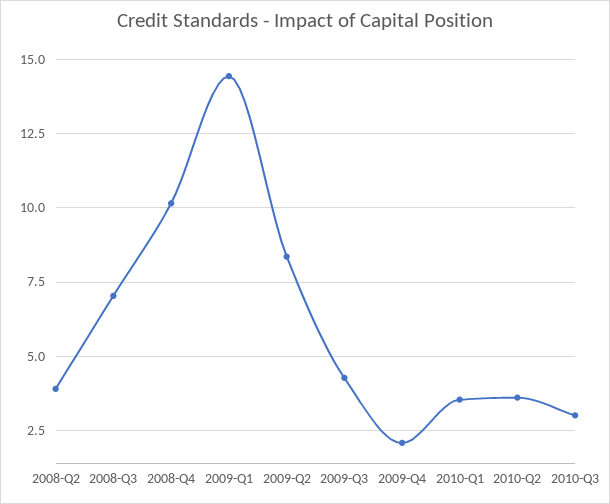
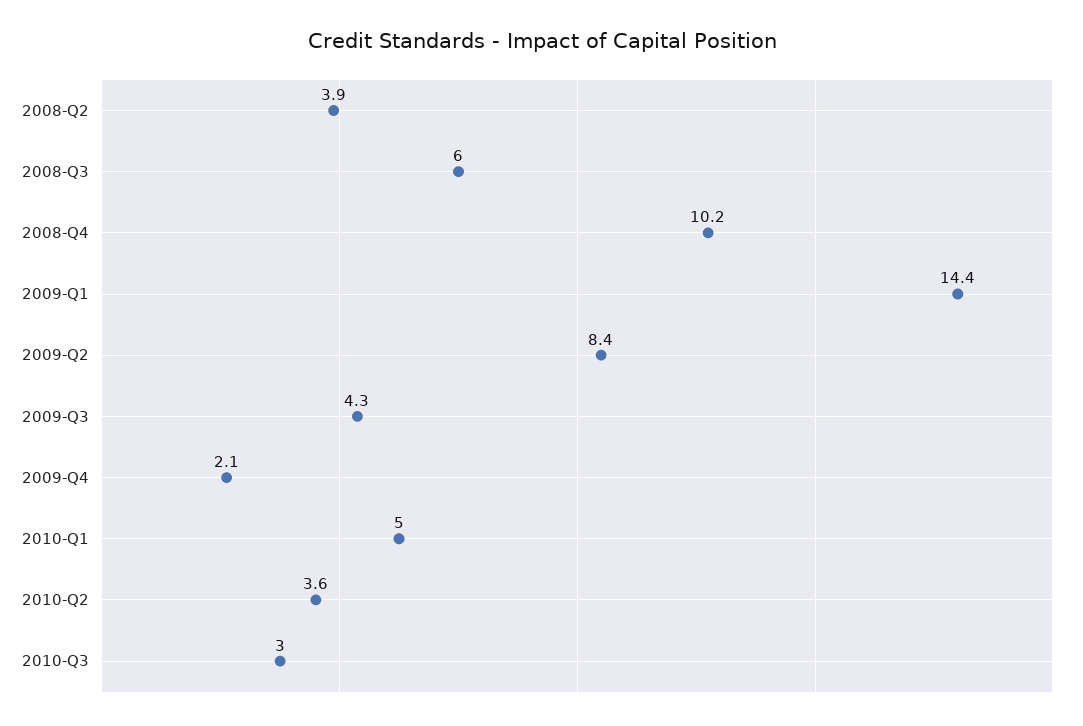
  {
    "2008-Q2": 3.9,
-   "2008-Q3": 7,
+   "2008-Q3": 6,
    "2008-Q4": 10.2,
    "2009-Q1": 14.4,
    "2009-Q2": 8.4,
    "2009-Q3": 4.3,
    "2009-Q4": 2.1,
-   "2010-Q1": 3.5,
+   "2010-Q1": 5,
    "2010-Q2": 3.6,
    "2010-Q3": 3
  }

